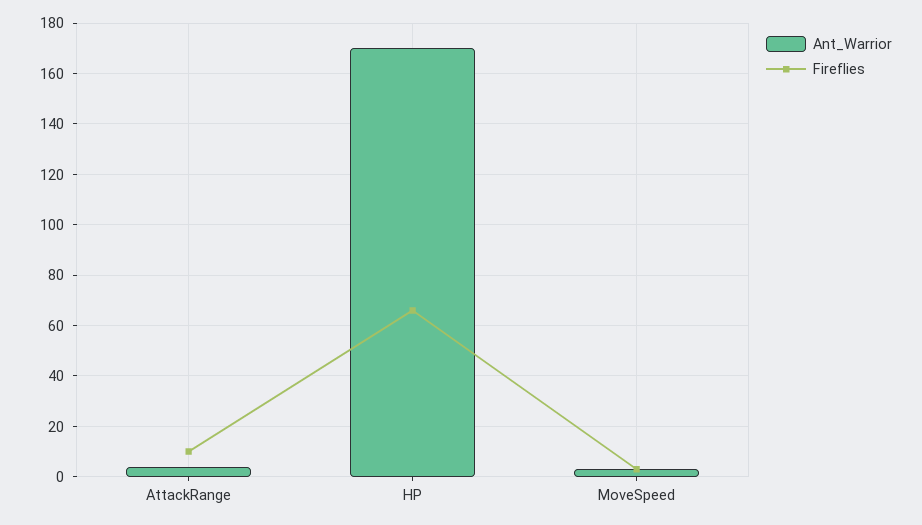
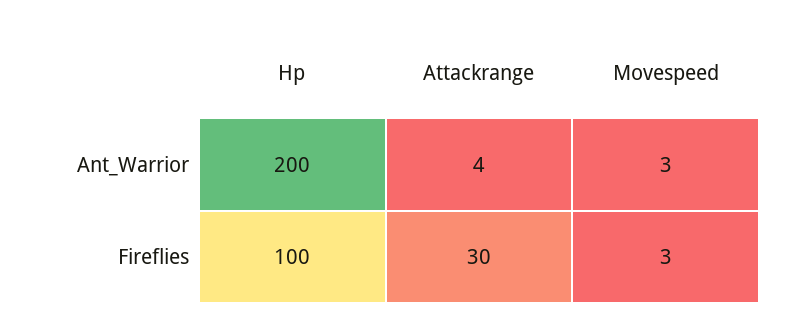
  {
    "Ant_Warrior": {
      "AttackRange": 4,
-     "HP": 170,
+     "HP": 200,
      "MoveSpeed": 3
    },
    "Fireflies": {
-     "AttackRange": 10,
+     "AttackRange": 30,
-     "HP": 65,
+     "HP": 100,
      "MoveSpeed": 3
    }
  }

